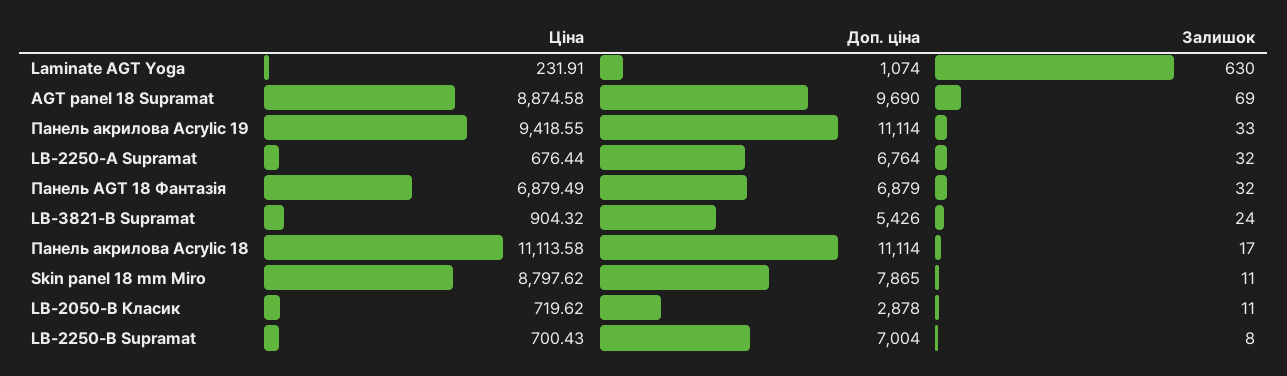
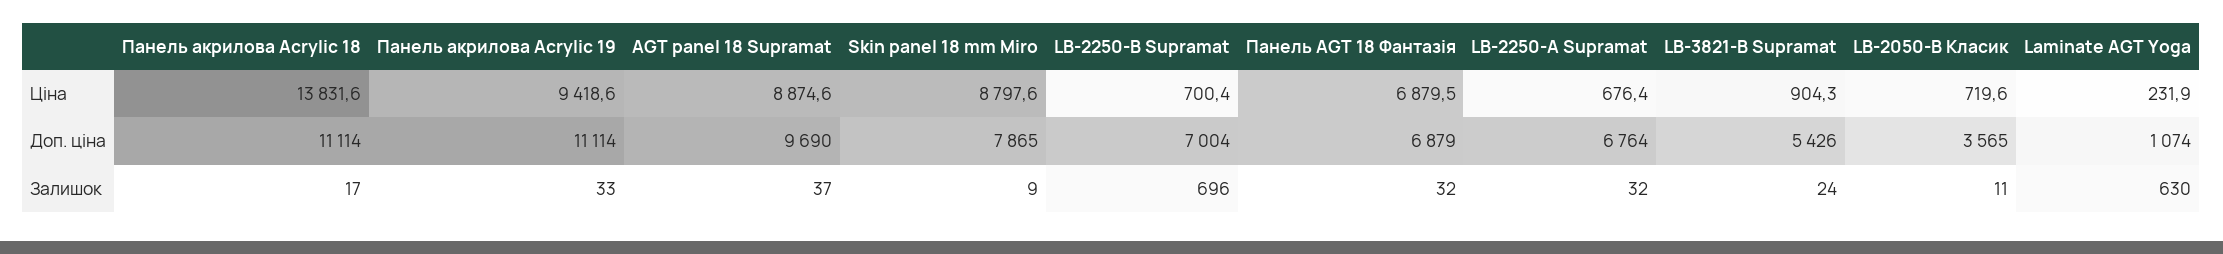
  {
    "Ціна": {
      "Laminate AGT Yoga": 231.91,
      "AGT panel 18 Supramat": 8874.58,
      "Панель акрилова Acrylic 19": 9418.55,
      "LB-2250-А Supramat": 676.44,
      "Панель AGT 18 Фантазія": 6879.49,
      "LB-3821-В Supramat": 904.32,
-     "Панель акрилова Acrylic 18": 11113.58,
+     "Панель акрилова Acrylic 18": 13831.6,
      "Skin panel 18 mm Miro": 8797.62,
      "LB-2050-В Класик": 719.62,
      "LB-2250-В Supramat": 700.43
    },
    "Доп. ціна": {
      "Laminate AGT Yoga": 1074,
      "AGT panel 18 Supramat": 9690,
      "Панель акрилова Acrylic 19": 11114,
      "LB-2250-А Supramat": 6764,
      "Панель AGT 18 Фантазія": 6879,
      "LB-3821-В Supramat": 5426,
      "Панель акрилова Acrylic 18": 11114,
      "Skin panel 18 mm Miro": 7865,
-     "LB-2050-В Класик": 2878,
+     "LB-2050-В Класик": 3565,
      "LB-2250-В Supramat": 7004
    },
    "Залишок": {
      "Laminate AGT Yoga": 630,
-     "AGT panel 18 Supramat": 69,
+     "AGT panel 18 Supramat": 37,
      "Панель акрилова Acrylic 19": 33,
      "LB-2250-А Supramat": 32,
      "Панель AGT 18 Фантазія": 32,
      "LB-3821-В Supramat": 24,
      "Панель акрилова Acrylic 18": 17,
-     "Skin panel 18 mm Miro": 11,
+     "Skin panel 18 mm Miro": 9,
      "LB-2050-В Класик": 11,
-     "LB-2250-В Supramat": 8
+     "LB-2250-В Supramat": 696
    }
  }

